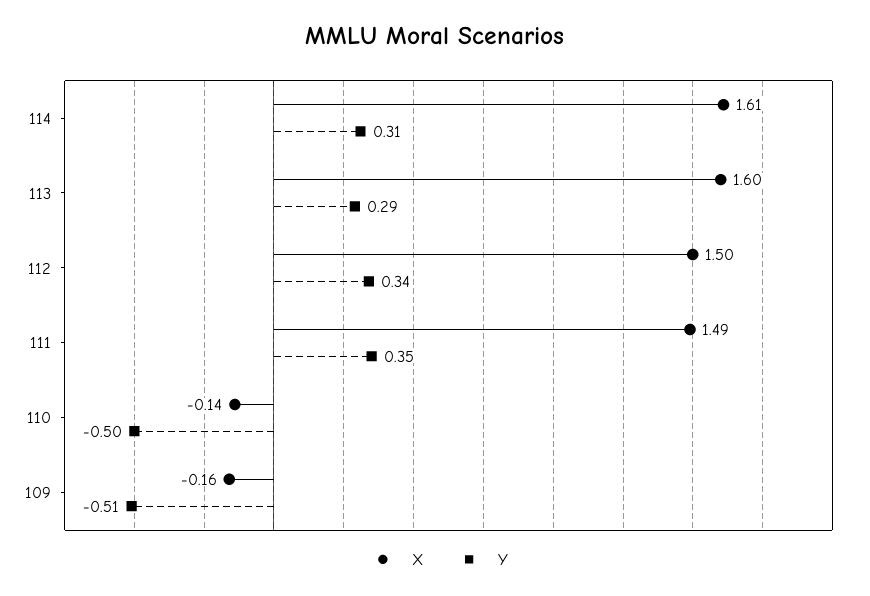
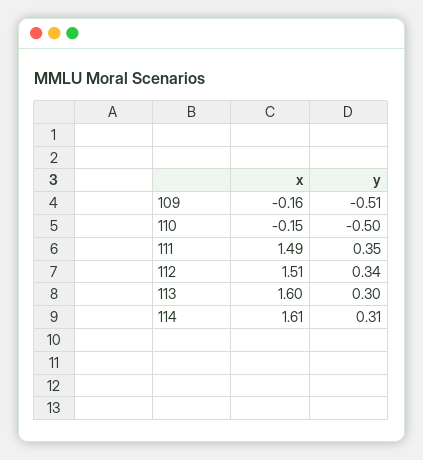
  {
    "X": {
      "114": 1.61,
      "113": 1.6,
-     "112": 1.5,
+     "112": 1.51,
      "111": 1.49,
-     "110": -0.14,
+     "110": -0.15,
      "109": -0.16
    },
    "Y": {
      "114": 0.31,
-     "113": 0.29,
+     "113": 0.3,
      "112": 0.34,
      "111": 0.35,
      "110": -0.5,
      "109": -0.51
    }
  }

